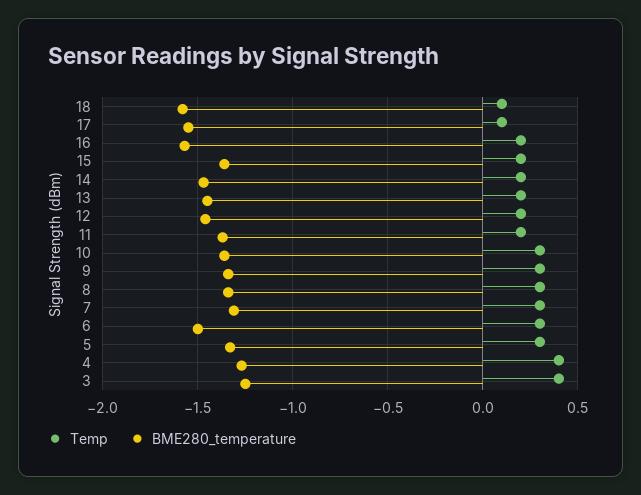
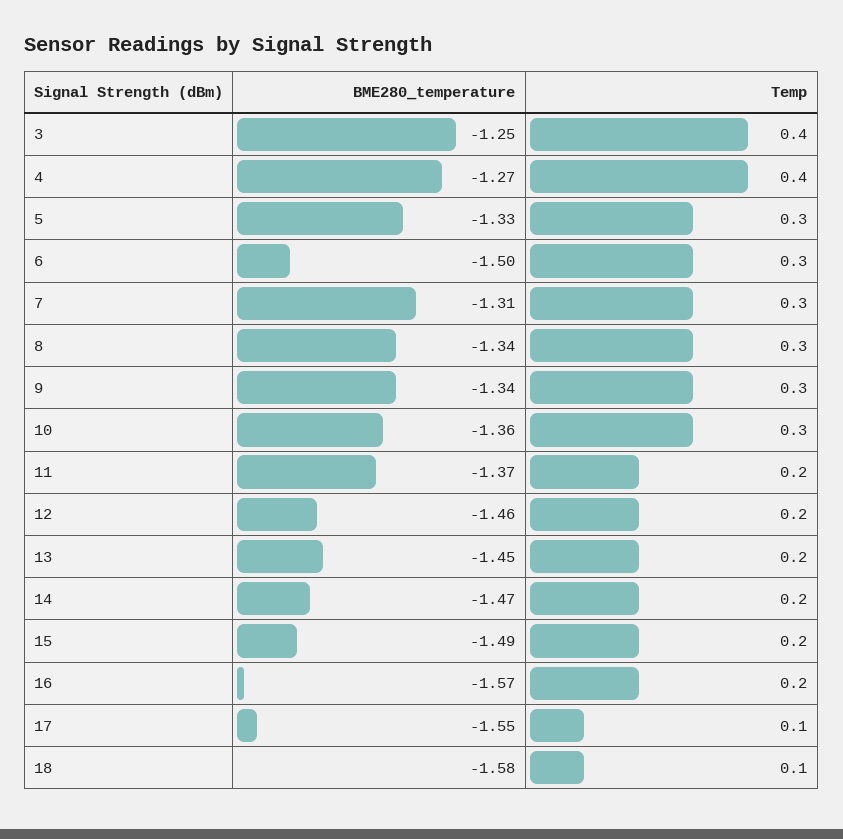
  {
    "Temp": {
      "18": 0.1,
      "17": 0.1,
      "16": 0.2,
      "15": 0.2,
      "14": 0.2,
      "13": 0.2,
      "12": 0.2,
      "11": 0.2,
      "10": 0.3,
      "9": 0.3,
      "8": 0.3,
      "7": 0.3,
      "6": 0.3,
      "5": 0.3,
      "4": 0.4,
      "3": 0.4
    },
    "BME280_temperature": {
      "18": -1.58,
      "17": -1.55,
      "16": -1.57,
-     "15": -1.35,
+     "15": -1.49,
      "14": -1.47,
      "13": -1.45,
      "12": -1.46,
      "11": -1.37,
      "10": -1.36,
      "9": -1.34,
      "8": -1.34,
      "7": -1.31,
      "6": -1.5,
      "5": -1.33,
      "4": -1.27,
      "3": -1.25
    }
  }

